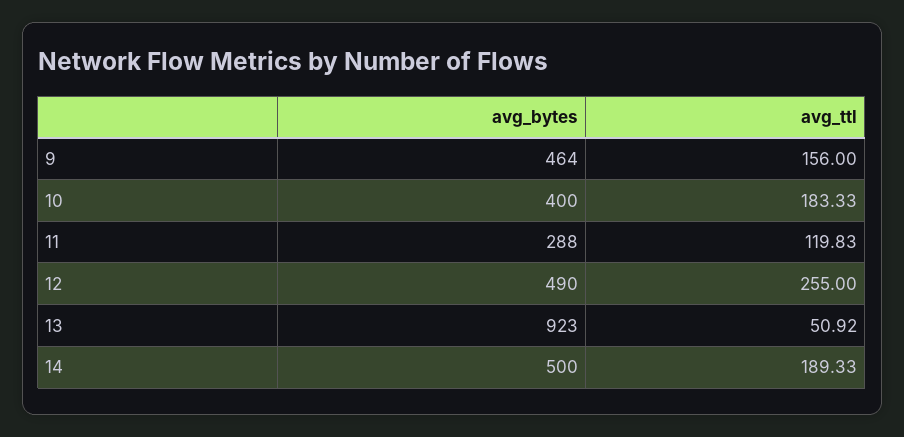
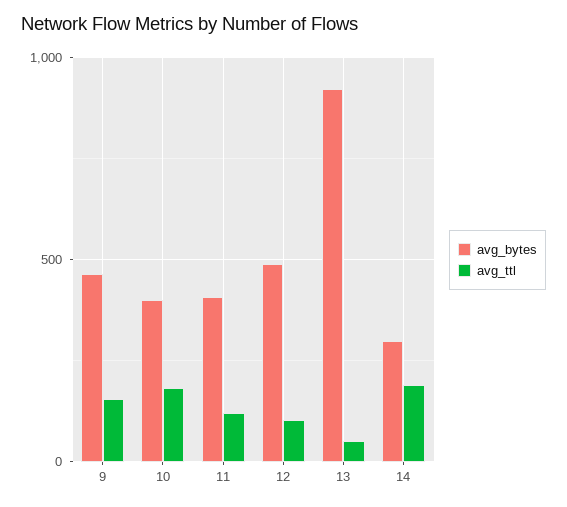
  {
    "avg_bytes": {
      "9": 464,
      "10": 400,
-     "11": 288,
+     "11": 400,
      "12": 490,
      "13": 923,
-     "14": 500
+     "14": 300
    },
    "avg_ttl": {
      "9": 156,
      "10": 183.33,
      "11": 119.83,
-     "12": 255,
+     "12": 100,
      "13": 50.92,
      "14": 189.33
    }
  }

